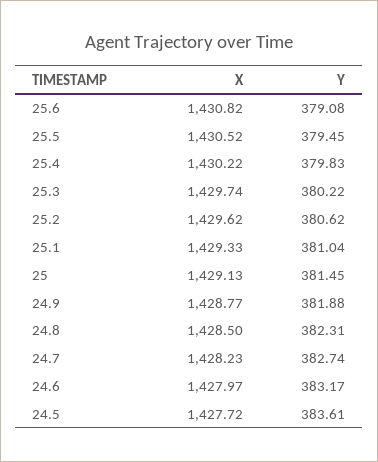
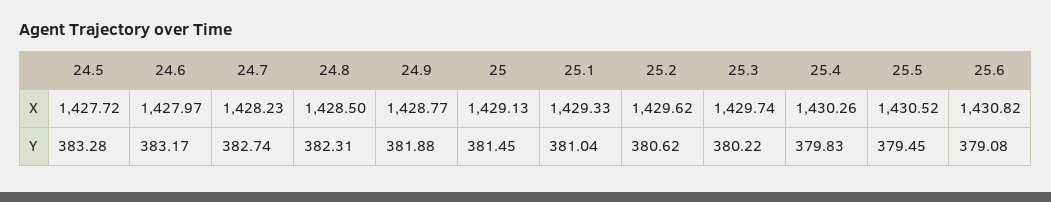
  {
    "X": {
      "25.6": 1430.82,
      "25.5": 1430.52,
-     "25.4": 1430.22,
+     "25.4": 1430.26,
      "25.3": 1429.74,
      "25.2": 1429.62,
      "25.1": 1429.33,
      "25": 1429.13,
      "24.9": 1428.77,
      "24.8": 1428.5,
      "24.7": 1428.23,
      "24.6": 1427.97,
      "24.5": 1427.72
    },
    "Y": {
      "25.6": 379.08,
      "25.5": 379.45,
      "25.4": 379.83,
      "25.3": 380.22,
      "25.2": 380.62,
      "25.1": 381.04,
      "25": 381.45,
      "24.9": 381.88,
      "24.8": 382.31,
      "24.7": 382.74,
      "24.6": 383.17,
-     "24.5": 383.61
+     "24.5": 383.28
    }
  }

